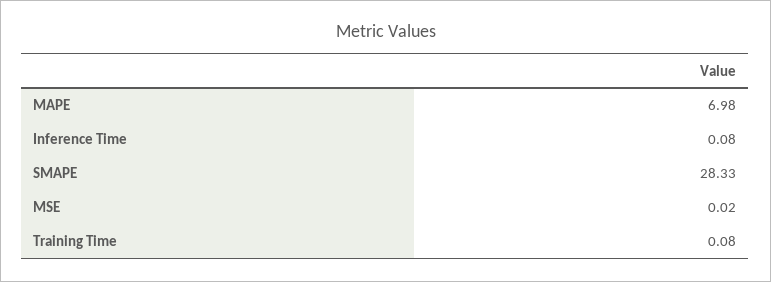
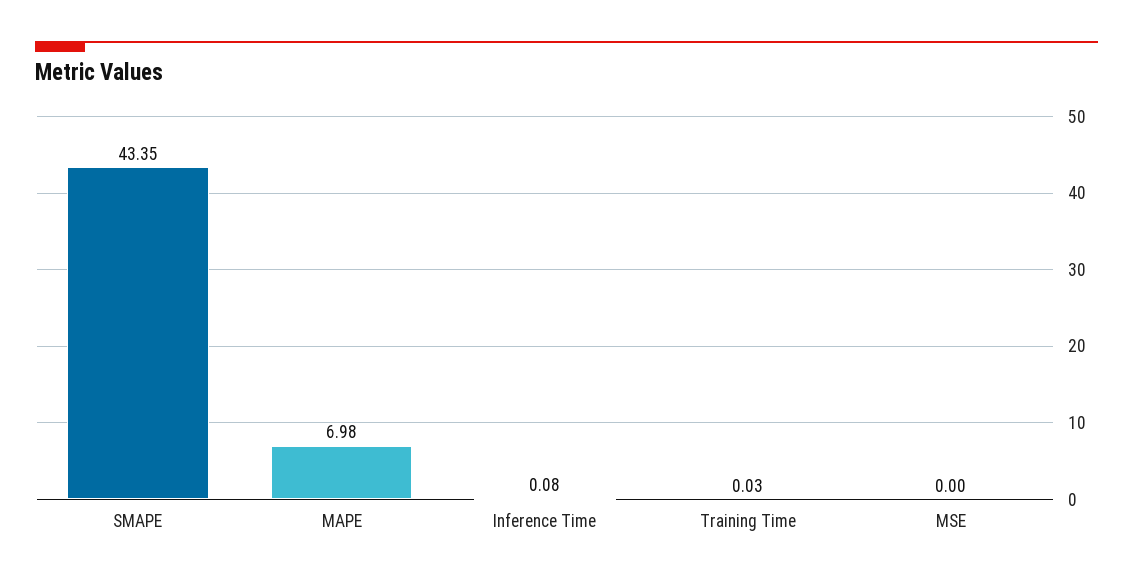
  {
    "MAPE": 6.98,
    "Inference Time": 0.08,
-   "SMAPE": 28.33,
+   "SMAPE": 43.35,
-   "MSE": 0.02,
+   "MSE": 0,
-   "Training Time": 0.08
+   "Training Time": 0.03
  }

